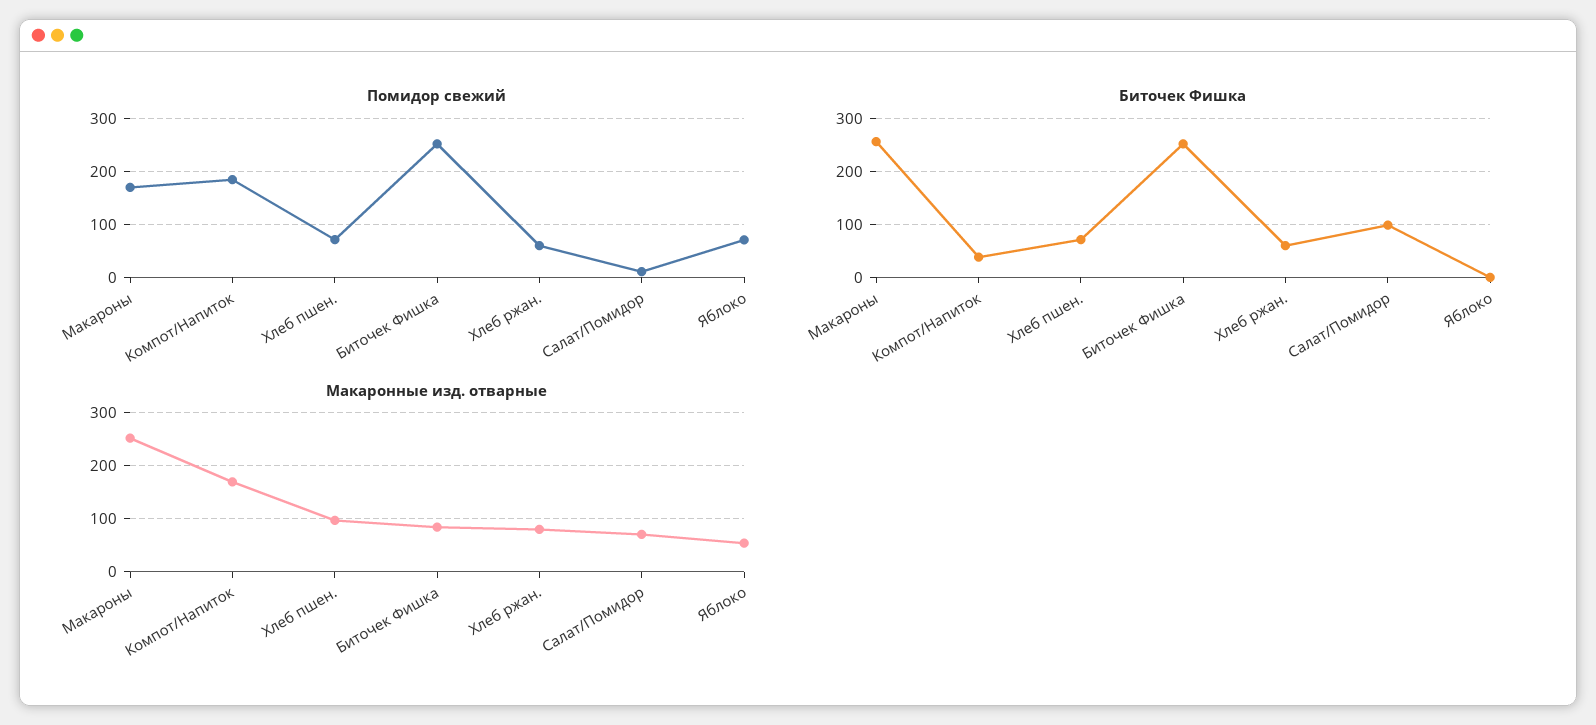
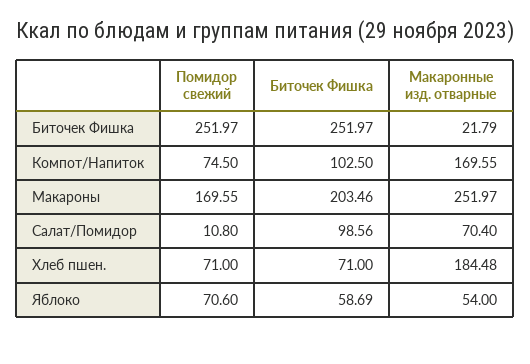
  {
    "Помидор свежий": {
      "Макароны": 169.55,
-     "Компот/Напиток": 180,
+     "Компот/Напиток": 74.5,
      "Хлеб пшен.": 71,
      "Биточек Фишка": 251.97,
-     "Хлеб ржан.": 60,
      "Салат/Помидор": 10.8,
      "Яблоко": 70.6
    },
    "Биточек Фишка": {
-     "Макароны": 260,
+     "Макароны": 203.46,
-     "Компот/Напиток": 40,
+     "Компот/Напиток": 102.5,
      "Хлеб пшен.": 71,
      "Биточек Фишка": 251.97,
-     "Хлеб ржан.": 60,
      "Салат/Помидор": 98.56,
-     "Яблоко": 0
+     "Яблоко": 58.69
    },
    "Макаронные изд. отварные": {
      "Макароны": 251.97,
      "Компот/Напиток": 169.55,
-     "Хлеб пшен.": 100,
+     "Хлеб пшен.": 184.48,
-     "Биточек Фишка": 80,
+     "Биточек Фишка": 21.79,
-     "Хлеб ржан.": 80,
      "Салат/Помидор": 70.4,
      "Яблоко": 54
    }
  }

